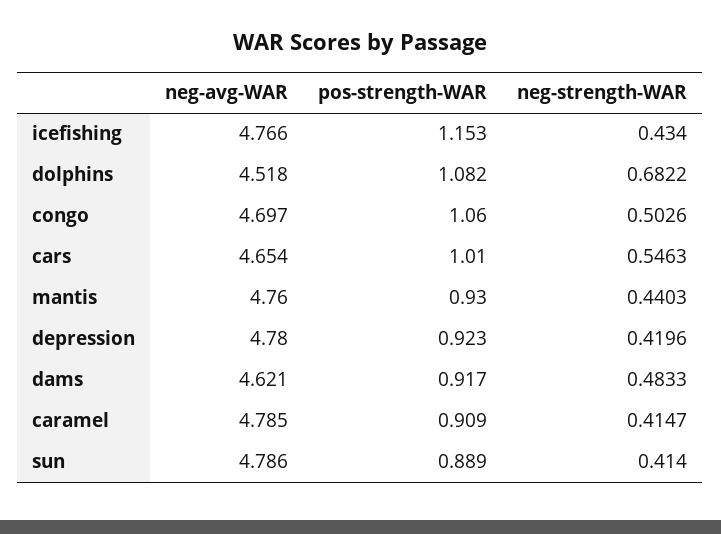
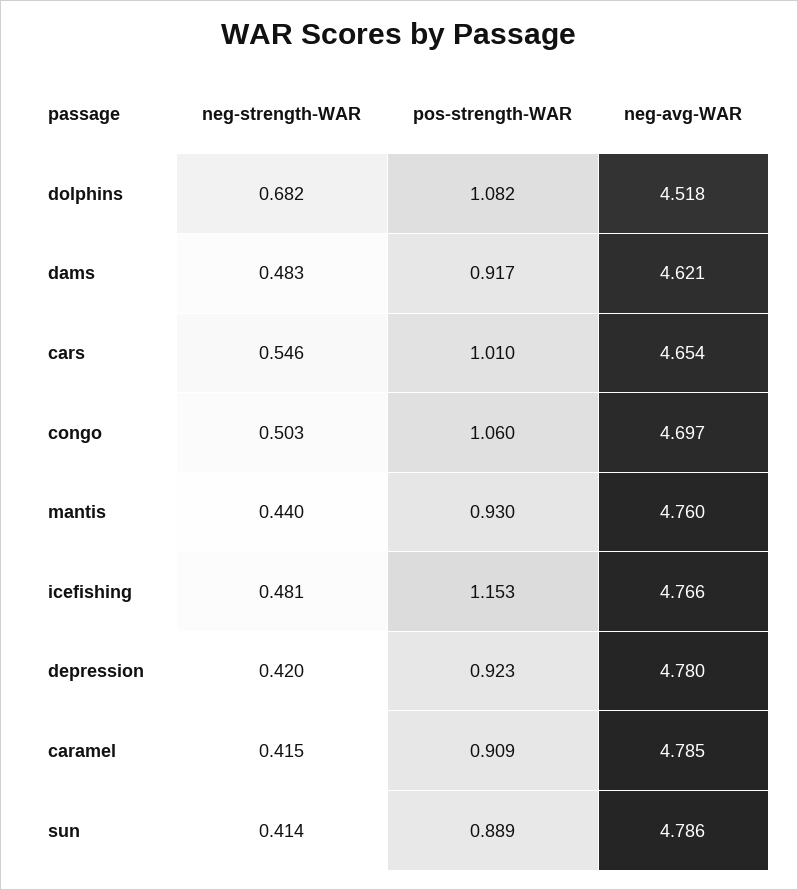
  {
    "neg-avg-WAR": {
      "icefishing": 4.766,
      "dolphins": 4.518,
      "congo": 4.697,
      "cars": 4.654,
      "mantis": 4.76,
      "depression": 4.78,
      "dams": 4.621,
      "caramel": 4.785,
      "sun": 4.786
    },
    "pos-strength-WAR": {
      "icefishing": 1.153,
      "dolphins": 1.082,
      "congo": 1.06,
      "cars": 1.01,
      "mantis": 0.93,
      "depression": 0.923,
      "dams": 0.917,
      "caramel": 0.909,
      "sun": 0.889
    },
    "neg-strength-WAR": {
-     "icefishing": 0.434,
+     "icefishing": 0.481,
      "dolphins": 0.6822,
      "congo": 0.5026,
      "cars": 0.5463,
      "mantis": 0.4403,
      "depression": 0.4196,
      "dams": 0.4833,
      "caramel": 0.4147,
      "sun": 0.414
    }
  }

